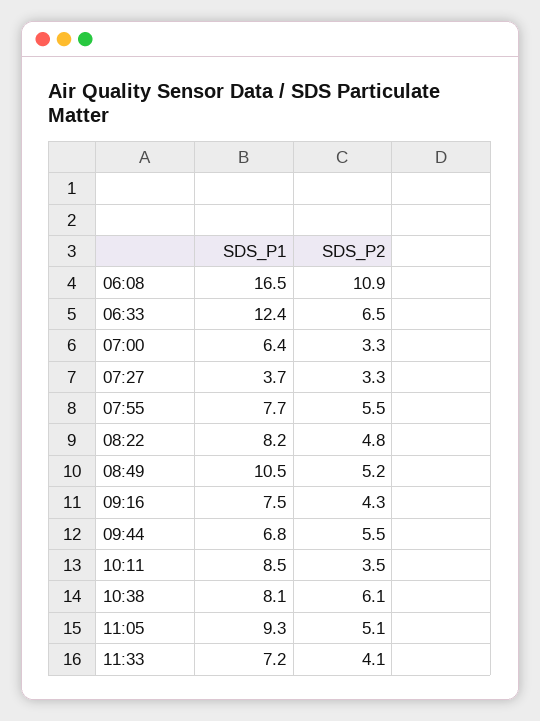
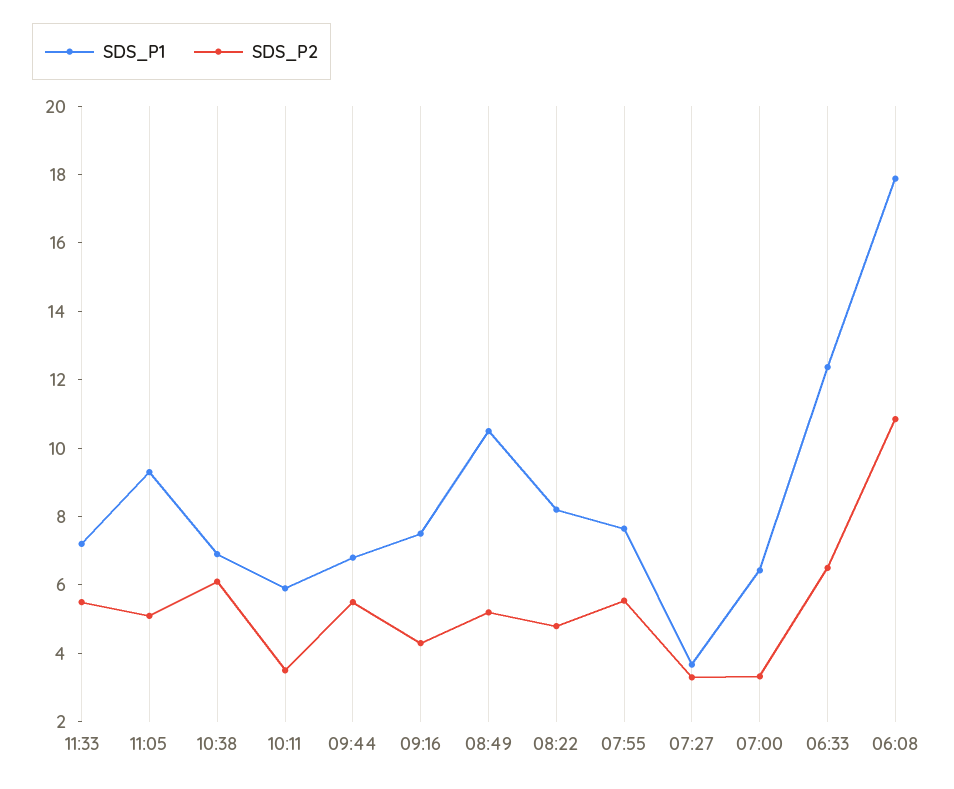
  {
    "SDS_P1": {
-     "06:08": 16.5,
+     "06:08": 18,
      "06:33": 12.4,
      "07:00": 6.4,
      "07:27": 3.7,
      "07:55": 7.7,
      "08:22": 8.2,
      "08:49": 10.5,
      "09:16": 7.5,
      "09:44": 6.8,
-     "10:11": 8.5,
+     "10:11": 6,
-     "10:38": 8.1,
+     "10:38": 7,
      "11:05": 9.3,
      "11:33": 7.2
    },
    "SDS_P2": {
      "06:08": 10.9,
      "06:33": 6.5,
      "07:00": 3.3,
      "07:27": 3.3,
      "07:55": 5.5,
      "08:22": 4.8,
      "08:49": 5.2,
      "09:16": 4.3,
      "09:44": 5.5,
      "10:11": 3.5,
      "10:38": 6.1,
      "11:05": 5.1,
-     "11:33": 4.1
+     "11:33": 5.5
    }
  }

